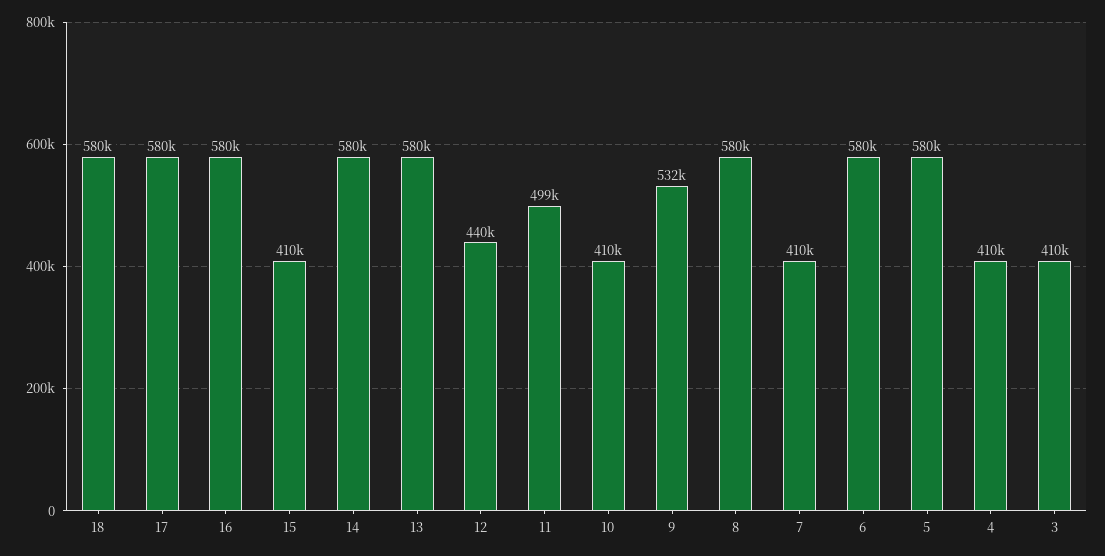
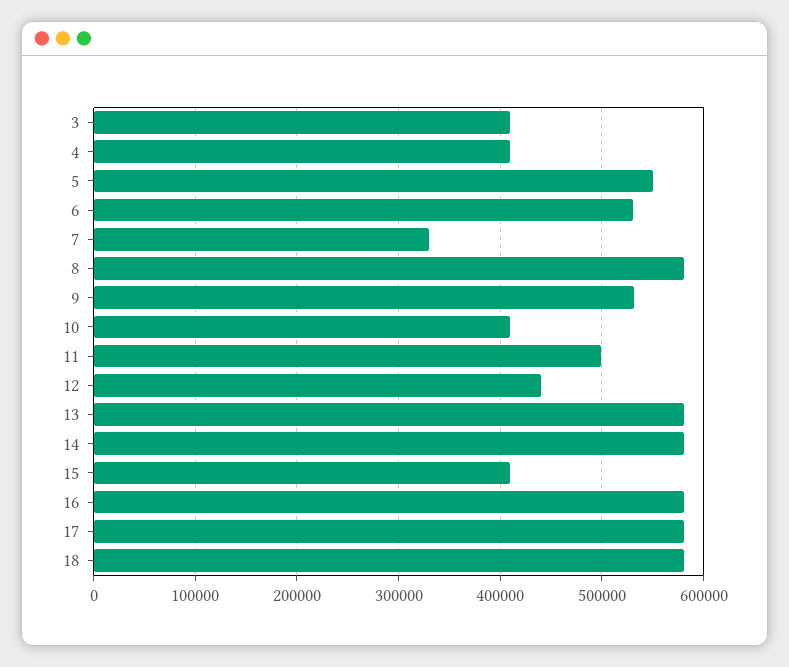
  {
    "18": 580000,
    "17": 580000,
    "16": 580000,
    "15": 410000,
    "14": 580000,
    "13": 580000,
    "12": 440000,
    "11": 499000,
    "10": 410000,
    "9": 532000,
    "8": 580000,
-   "7": 410000,
+   "7": 330000,
-   "6": 580000,
+   "6": 530000,
-   "5": 580000,
+   "5": 550000,
    "4": 410000,
    "3": 410000
  }

